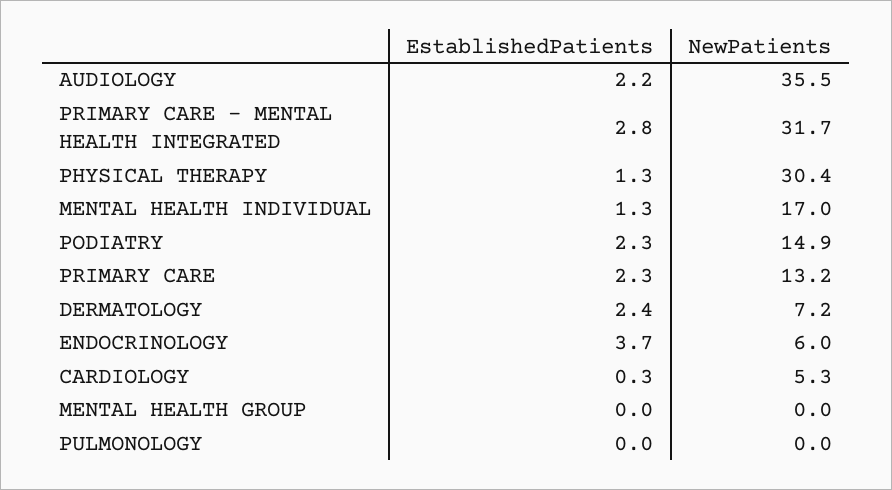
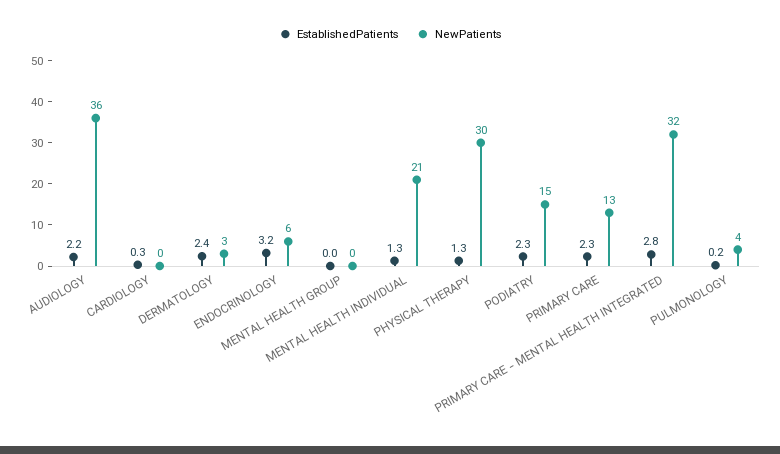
  {
    "EstablishedPatients": {
      "AUDIOLOGY": 2.2,
      "PRIMARY CARE - MENTAL HEALTH INTEGRATED": 2.8,
      "PHYSICAL THERAPY": 1.3,
      "MENTAL HEALTH INDIVIDUAL": 1.3,
      "PODIATRY": 2.3,
      "PRIMARY CARE": 2.3,
      "DERMATOLOGY": 2.4,
-     "ENDOCRINOLOGY": 3.7,
+     "ENDOCRINOLOGY": 3.2,
      "CARDIOLOGY": 0.3,
      "MENTAL HEALTH GROUP": 0,
-     "PULMONOLOGY": 0
+     "PULMONOLOGY": 0.2
    },
    "NewPatients": {
      "AUDIOLOGY": 35.5,
      "PRIMARY CARE - MENTAL HEALTH INTEGRATED": 31.7,
      "PHYSICAL THERAPY": 30.4,
-     "MENTAL HEALTH INDIVIDUAL": 17,
+     "MENTAL HEALTH INDIVIDUAL": 21,
      "PODIATRY": 14.9,
      "PRIMARY CARE": 13.2,
-     "DERMATOLOGY": 7.2,
+     "DERMATOLOGY": 3,
      "ENDOCRINOLOGY": 6,
-     "CARDIOLOGY": 5.3,
+     "CARDIOLOGY": 0,
      "MENTAL HEALTH GROUP": 0,
-     "PULMONOLOGY": 0
+     "PULMONOLOGY": 4
    }
  }

